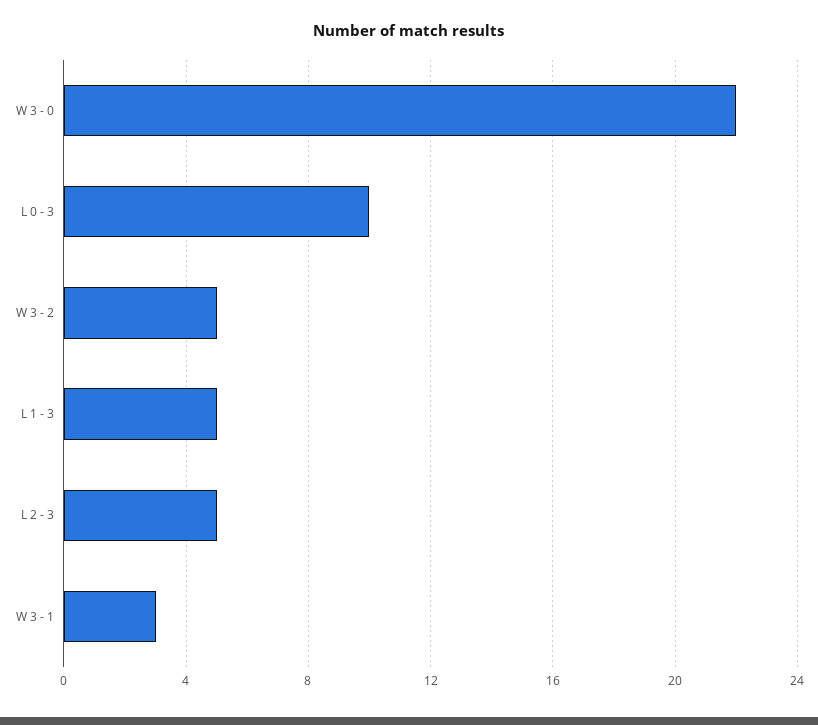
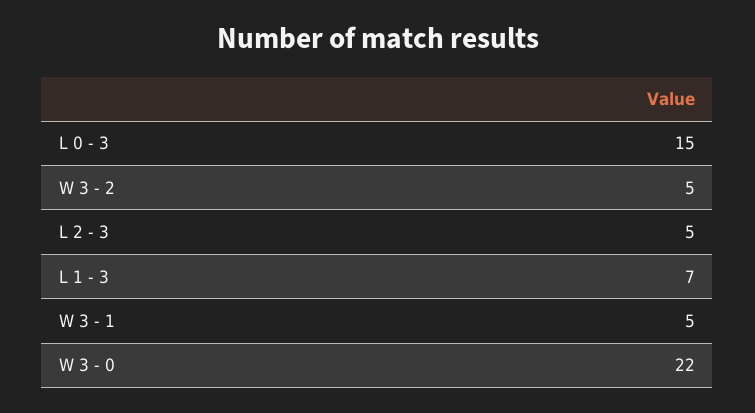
  {
    "W 3 - 0": 22,
-   "L 0 - 3": 10,
+   "L 0 - 3": 15,
    "W 3 - 2": 5,
-   "L 1 - 3": 5,
+   "L 1 - 3": 7,
    "L 2 - 3": 5,
-   "W 3 - 1": 3
+   "W 3 - 1": 5
  }

